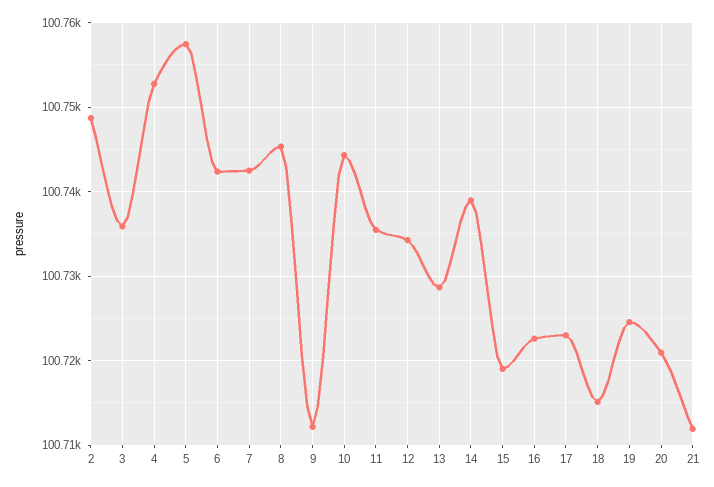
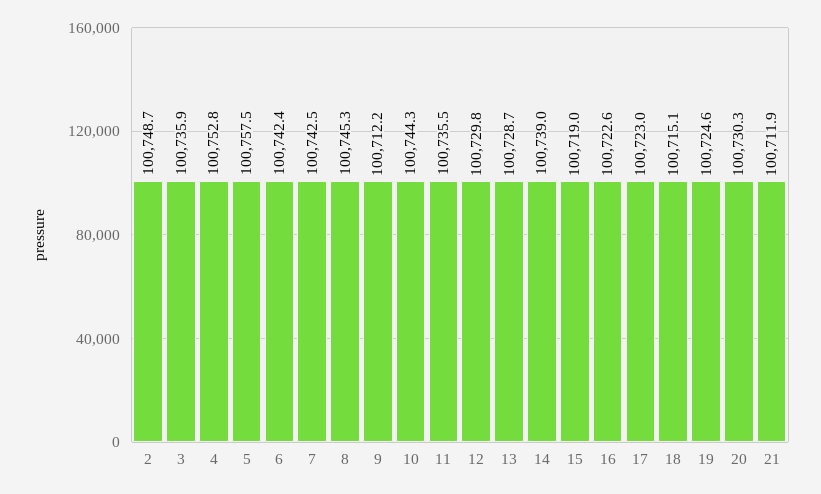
  {
    "2": 100748.7,
    "3": 100735.9,
    "4": 100752.8,
    "5": 100757.5,
    "6": 100742.4,
    "7": 100742.5,
    "8": 100745.3,
    "9": 100712.2,
    "10": 100744.3,
    "11": 100735.5,
-   "12": 100734,
+   "12": 100729.8,
    "13": 100728.7,
    "14": 100739,
    "15": 100719,
    "16": 100722.6,
    "17": 100723,
    "18": 100715.1,
    "19": 100724.6,
-   "20": 100721,
+   "20": 100730.3,
    "21": 100711.9
  }

